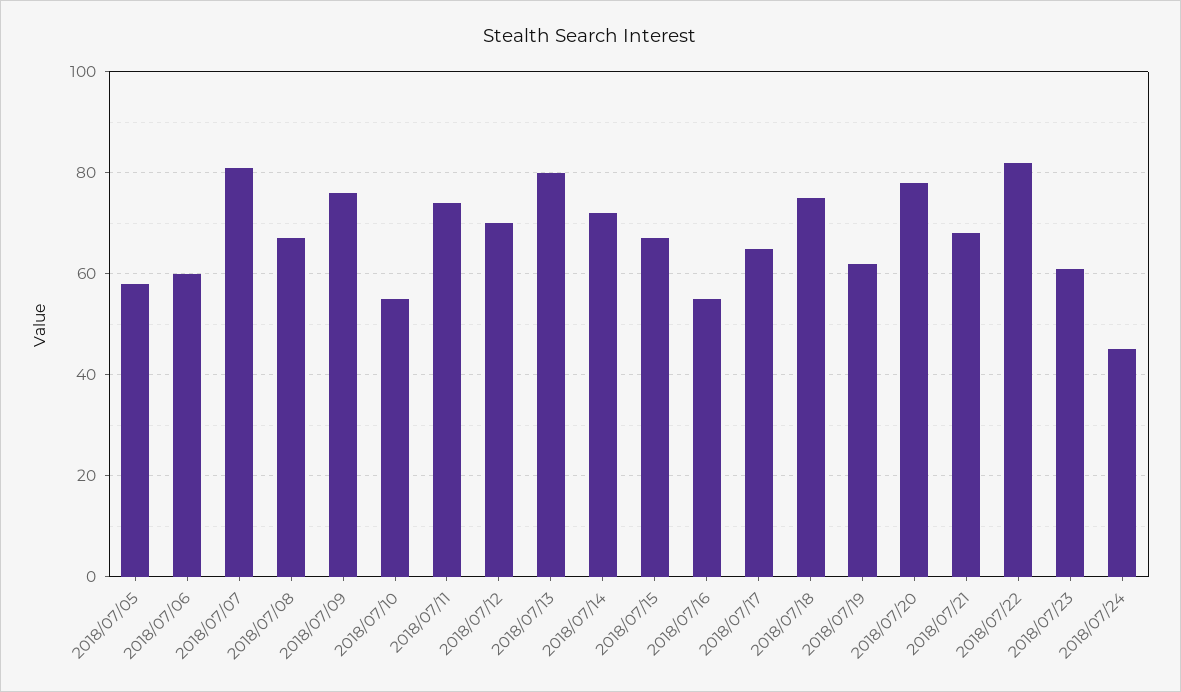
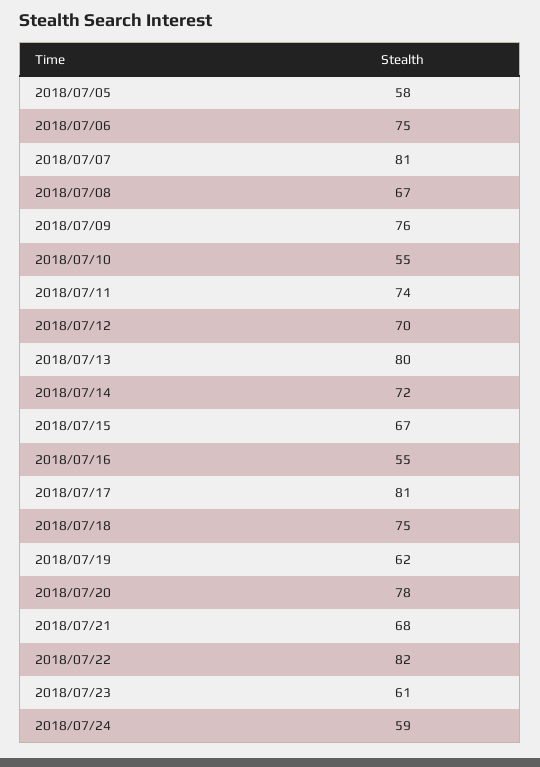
  {
    "2018/07/05": 58,
-   "2018/07/06": 60,
+   "2018/07/06": 75,
    "2018/07/07": 81,
    "2018/07/08": 67,
    "2018/07/09": 76,
    "2018/07/10": 55,
    "2018/07/11": 74,
    "2018/07/12": 70,
    "2018/07/13": 80,
    "2018/07/14": 72,
    "2018/07/15": 67,
    "2018/07/16": 55,
-   "2018/07/17": 65,
+   "2018/07/17": 81,
    "2018/07/18": 75,
    "2018/07/19": 62,
    "2018/07/20": 78,
    "2018/07/21": 68,
    "2018/07/22": 82,
    "2018/07/23": 61,
-   "2018/07/24": 45
+   "2018/07/24": 59
  }

